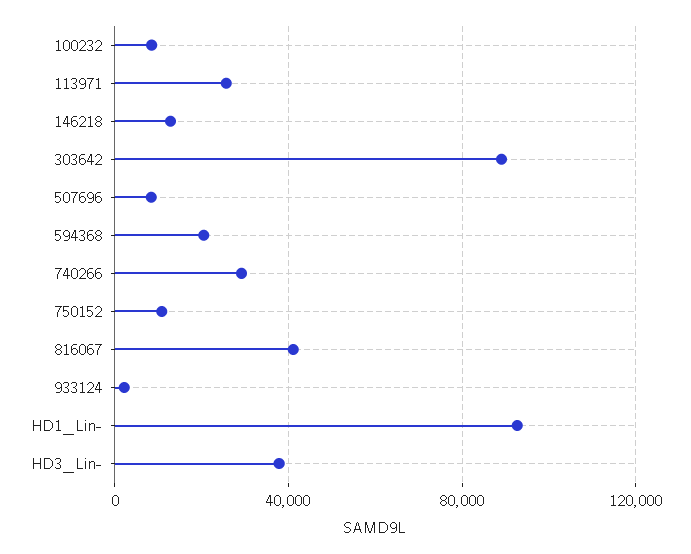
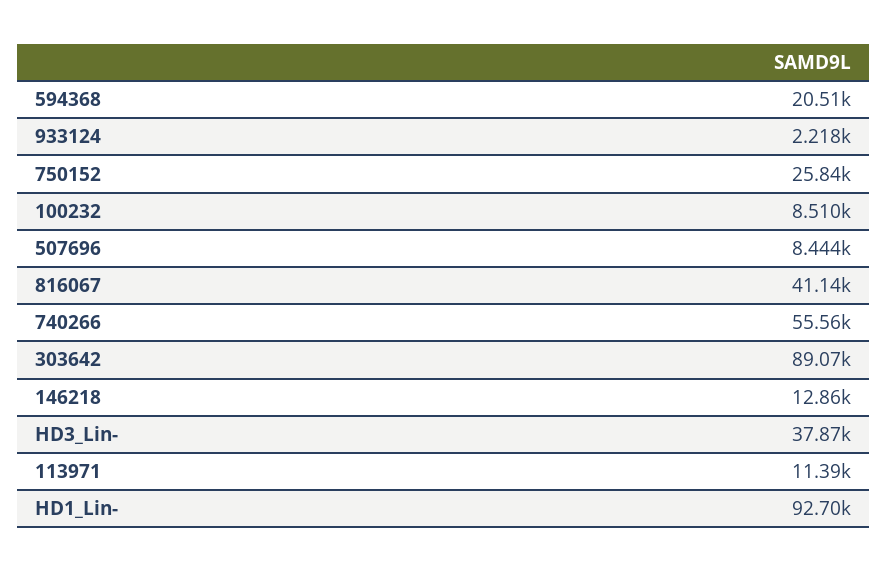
  {
    "100232": 8510,
-   "113971": 25000,
+   "113971": 11390,
    "146218": 12860,
    "303642": 89070,
    "507696": 8444,
    "594368": 20510,
-   "740266": 30000,
+   "740266": 55560,
-   "750152": 10000,
+   "750152": 25840,
    "816067": 41140,
    "933124": 2218,
    "HD1_Lin-": 92700,
    "HD3_Lin-": 37870
  }

